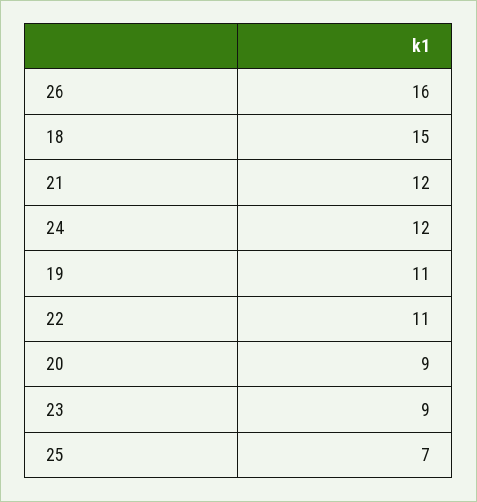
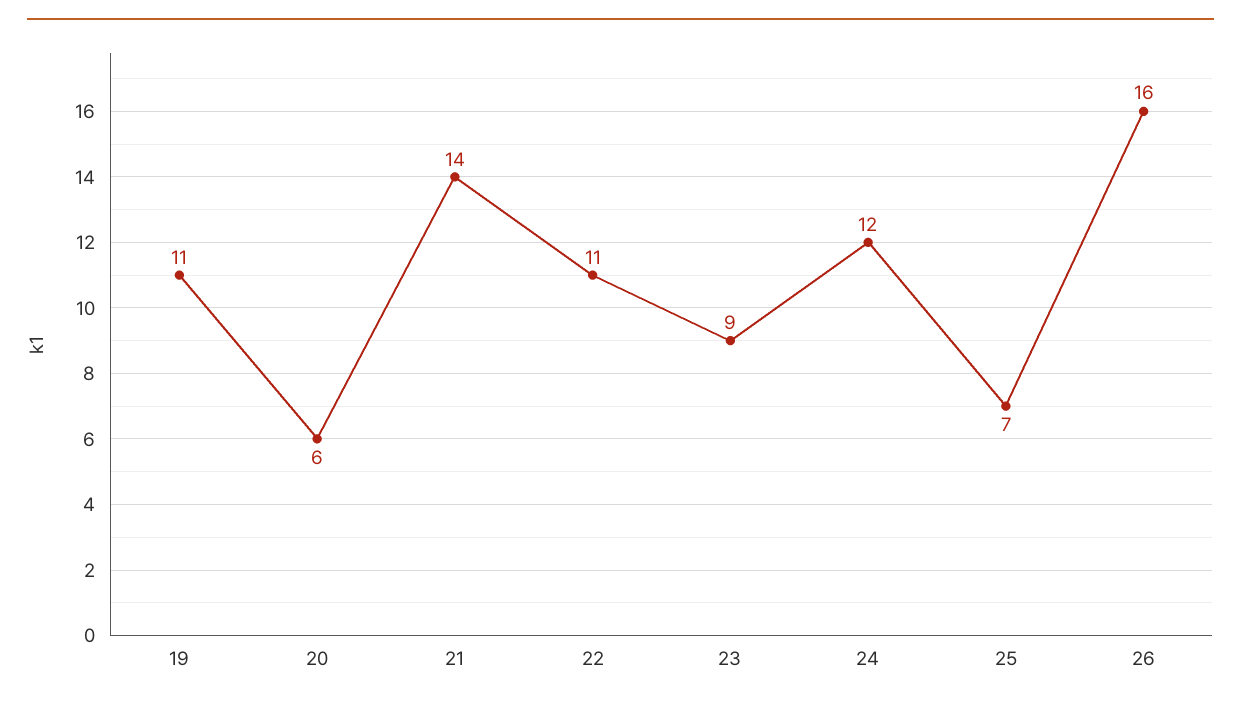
  {
    "26": 16,
-   "18": 15,
-   "21": 12,
+   "21": 14,
    "24": 12,
    "19": 11,
    "22": 11,
-   "20": 9,
+   "20": 6,
    "23": 9,
    "25": 7
  }

